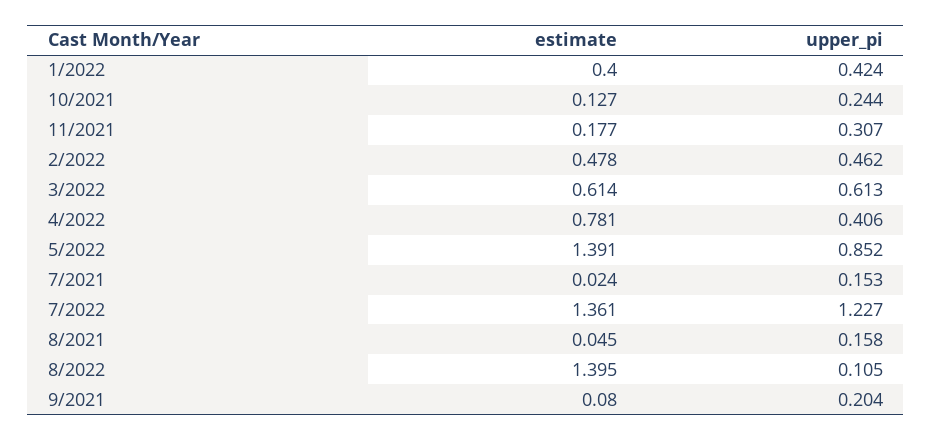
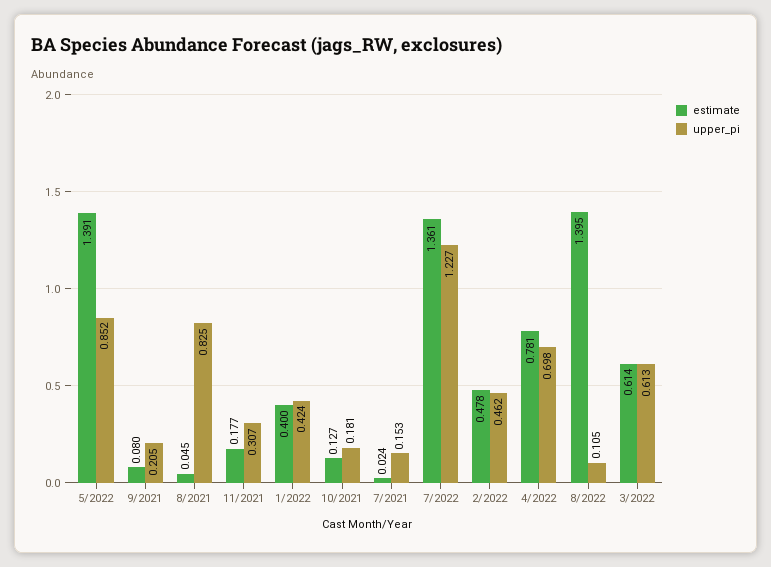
  {
    "estimate": {
      "1/2022": 0.4,
      "10/2021": 0.127,
      "11/2021": 0.177,
      "2/2022": 0.478,
      "3/2022": 0.614,
      "4/2022": 0.781,
      "5/2022": 1.391,
      "7/2021": 0.024,
      "7/2022": 1.361,
      "8/2021": 0.045,
      "8/2022": 1.395,
      "9/2021": 0.08
    },
    "upper_pi": {
      "1/2022": 0.424,
-     "10/2021": 0.244,
+     "10/2021": 0.181,
      "11/2021": 0.307,
      "2/2022": 0.462,
      "3/2022": 0.613,
-     "4/2022": 0.406,
+     "4/2022": 0.698,
      "5/2022": 0.852,
      "7/2021": 0.153,
      "7/2022": 1.227,
-     "8/2021": 0.158,
+     "8/2021": 0.825,
      "8/2022": 0.105,
-     "9/2021": 0.204
+     "9/2021": 0.205
    }
  }

